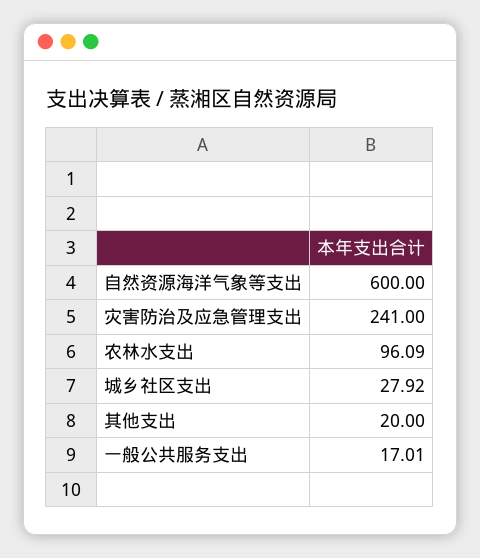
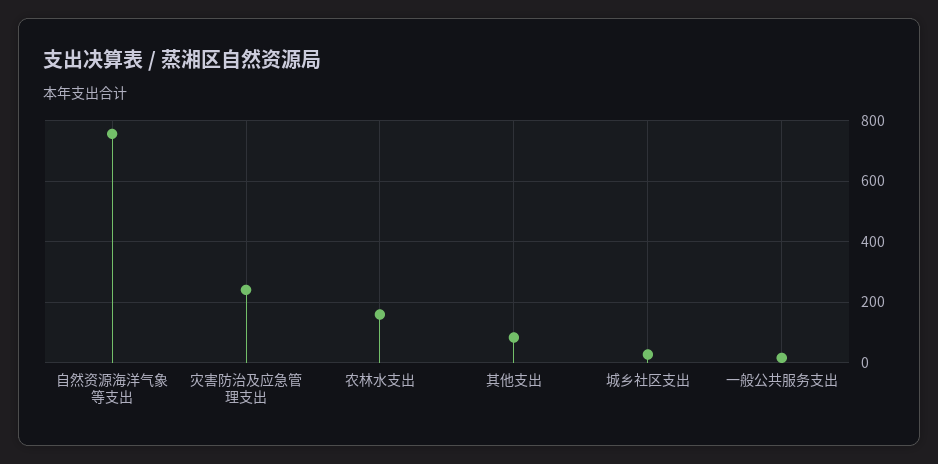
  {
-   "自然资源海洋气象等支出": 600,
+   "自然资源海洋气象等支出": 760,
    "灾害防治及应急管理支出": 241,
-   "农林水支出": 96.09,
+   "农林水支出": 160,
    "城乡社区支出": 27.92,
-   "其他支出": 20,
+   "其他支出": 80,
    "一般公共服务支出": 17.01
  }

